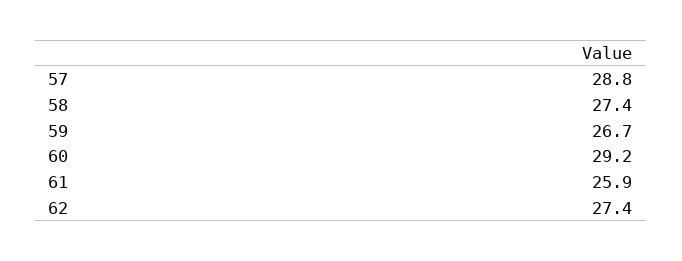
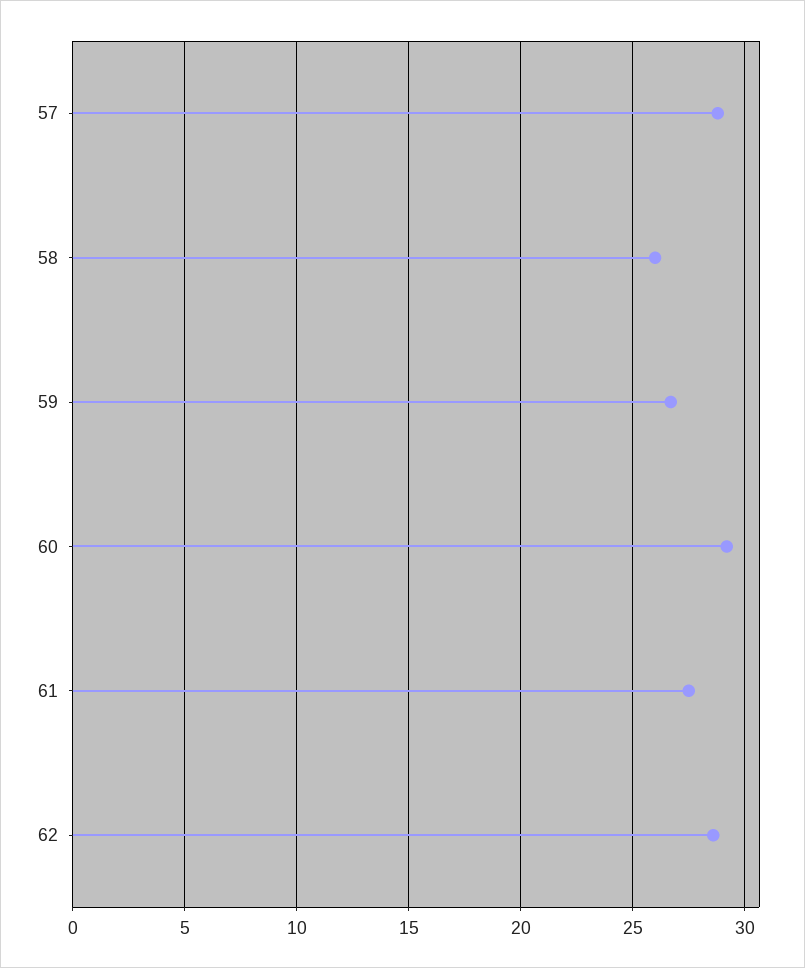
  {
    "57": 28.8,
-   "58": 27.4,
+   "58": 26,
    "59": 26.7,
    "60": 29.2,
-   "61": 25.9,
+   "61": 27.5,
-   "62": 27.4
+   "62": 28.5
  }

